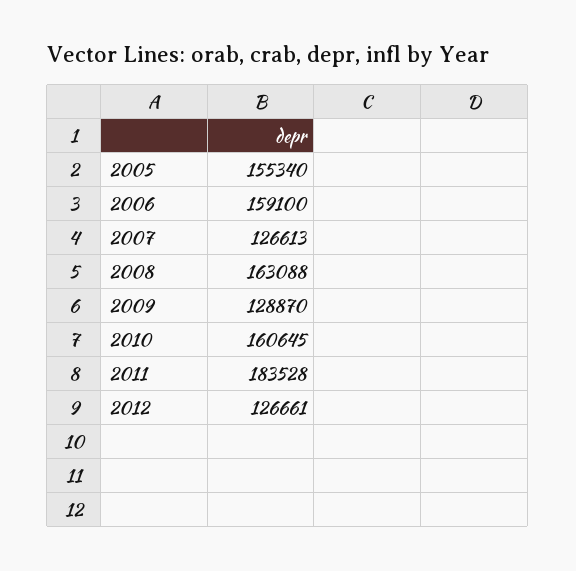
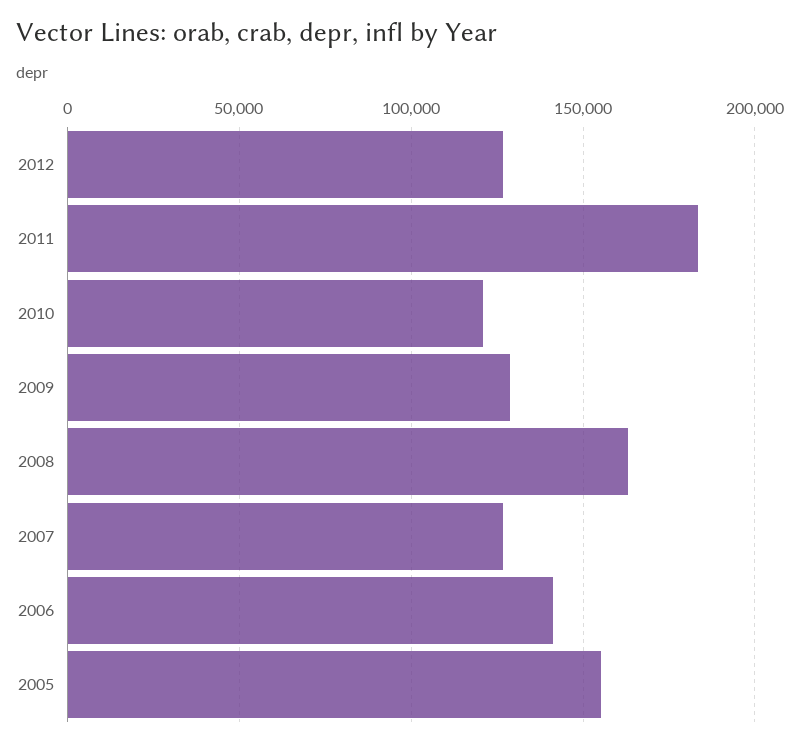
  {
    "2005": 155340,
-   "2006": 159100,
+   "2006": 140000,
    "2007": 126613,
    "2008": 163088,
    "2009": 128870,
-   "2010": 160645,
+   "2010": 120000,
    "2011": 183528,
    "2012": 126661
  }

